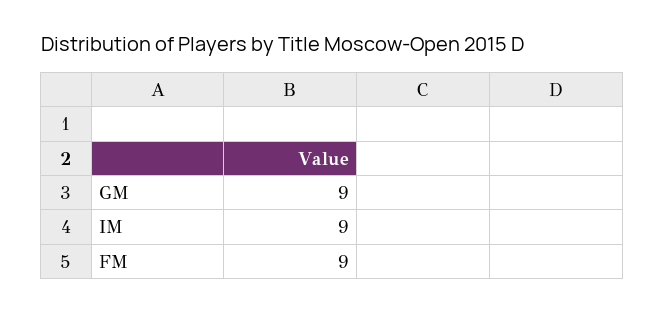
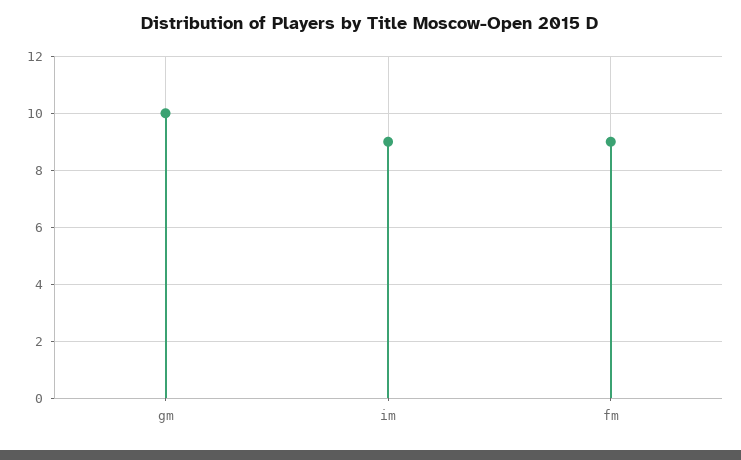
  {
-   "GM": 9,
+   "GM": 10,
    "IM": 9,
    "FM": 9
  }

